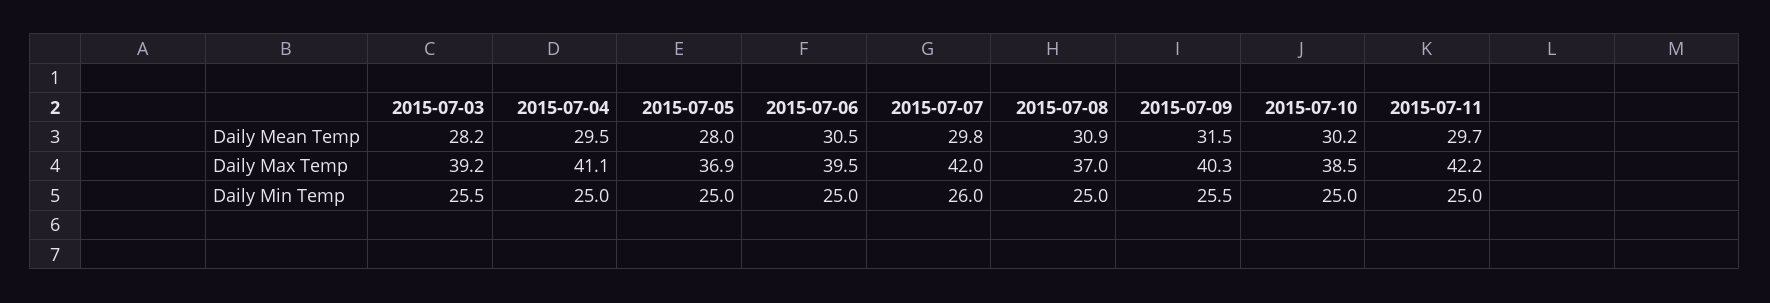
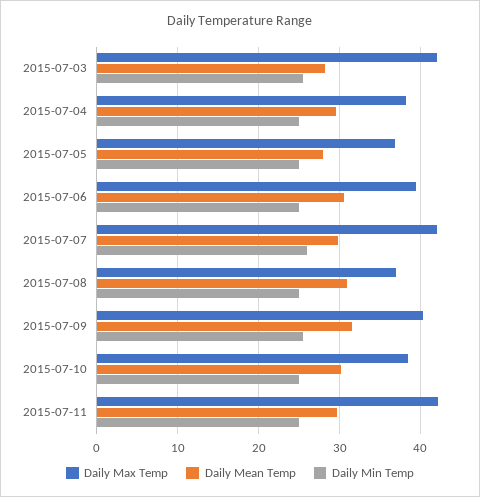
  {
    "Daily Mean Temp": {
      "2015-07-03": 28.2,
      "2015-07-04": 29.5,
      "2015-07-05": 28,
      "2015-07-06": 30.5,
      "2015-07-07": 29.8,
      "2015-07-08": 30.9,
      "2015-07-09": 31.5,
      "2015-07-10": 30.2,
      "2015-07-11": 29.7
    },
    "Daily Max Temp": {
-     "2015-07-03": 39.2,
+     "2015-07-03": 42,
-     "2015-07-04": 41.1,
+     "2015-07-04": 38,
      "2015-07-05": 36.9,
      "2015-07-06": 39.5,
      "2015-07-07": 42,
      "2015-07-08": 37,
      "2015-07-09": 40.3,
      "2015-07-10": 38.5,
      "2015-07-11": 42.2
    },
    "Daily Min Temp": {
      "2015-07-03": 25.5,
      "2015-07-04": 25,
      "2015-07-05": 25,
      "2015-07-06": 25,
      "2015-07-07": 26,
      "2015-07-08": 25,
      "2015-07-09": 25.5,
      "2015-07-10": 25,
      "2015-07-11": 25
    }
  }

